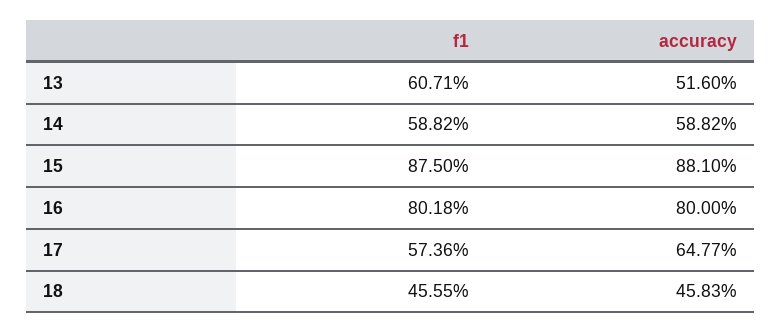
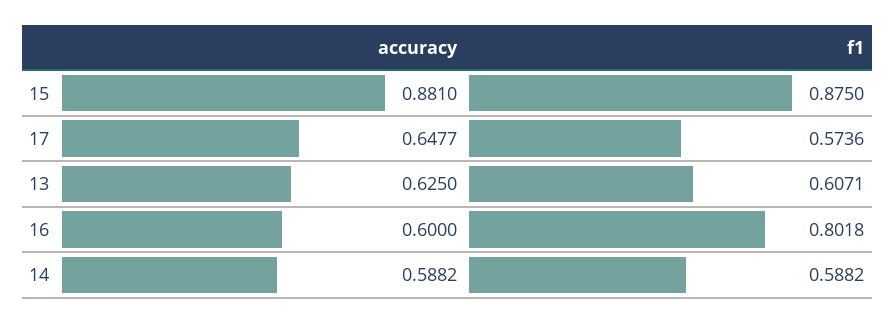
  {
    "f1": {
      "13": 0.6071,
      "14": 0.5882,
      "15": 0.875,
      "16": 0.8018,
-     "17": 0.5736,
+     "17": 0.5736
-     "18": 0.4555
    },
    "accuracy": {
-     "13": 0.516,
+     "13": 0.625,
      "14": 0.5882,
      "15": 0.881,
-     "16": 0.8,
+     "16": 0.6,
-     "17": 0.6477,
+     "17": 0.6477
-     "18": 0.4583
    }
  }

